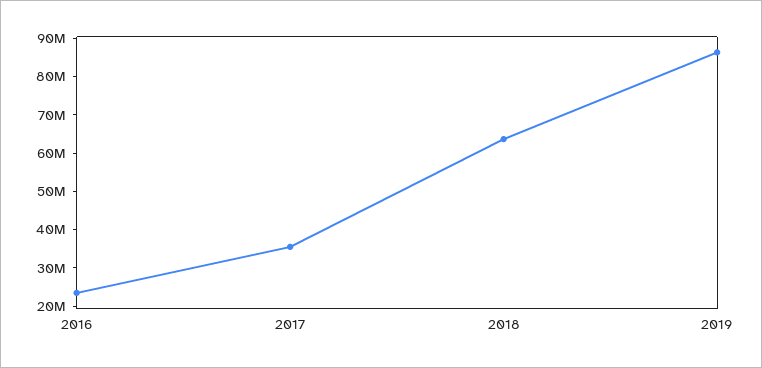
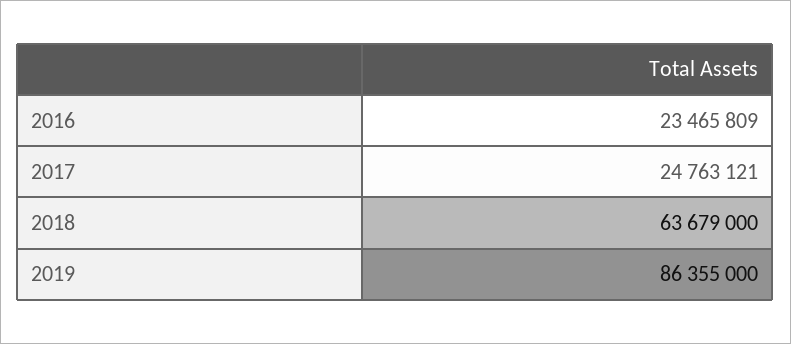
  {
    "2016": 23465809,
-   "2017": 35000000,
+   "2017": 24763121,
    "2018": 63679000,
    "2019": 86355000
  }

